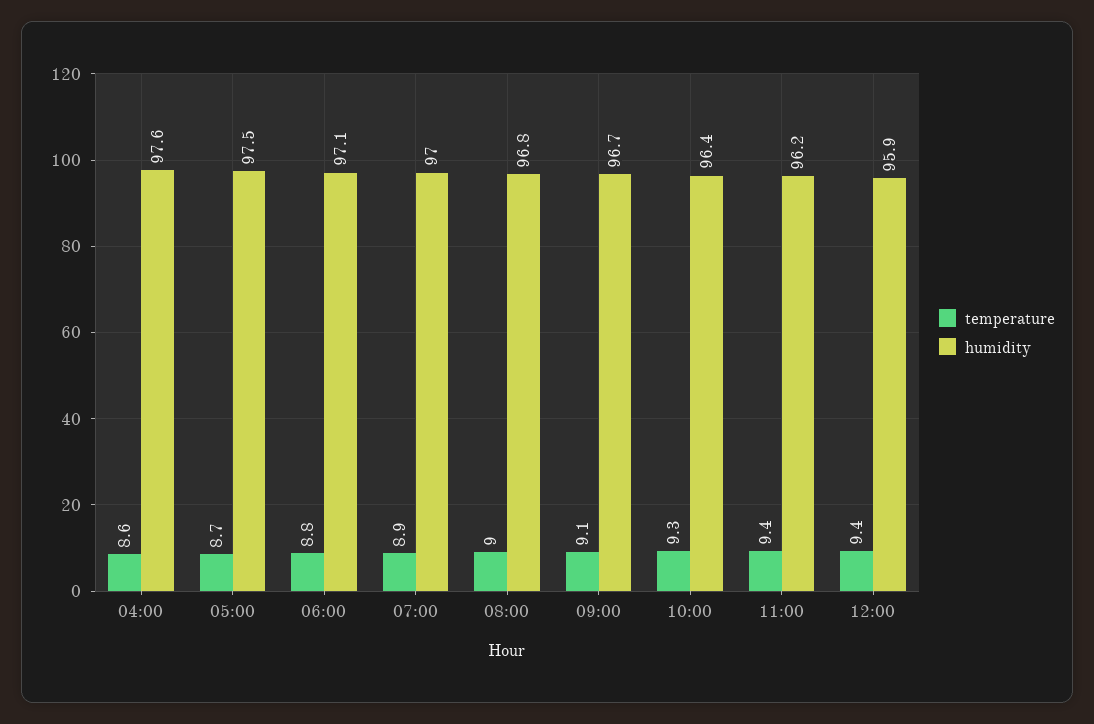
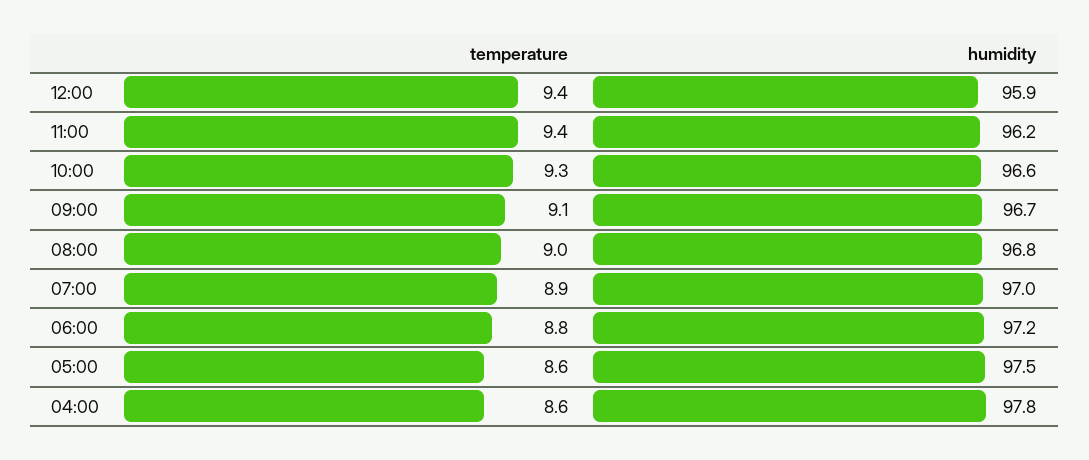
  {
    "temperature": {
      "04:00": 8.6,
-     "05:00": 8.7,
+     "05:00": 8.6,
      "06:00": 8.8,
      "07:00": 8.9,
      "08:00": 9,
      "09:00": 9.1,
      "10:00": 9.3,
      "11:00": 9.4,
      "12:00": 9.4
    },
    "humidity": {
-     "04:00": 97.6,
+     "04:00": 97.8,
      "05:00": 97.5,
-     "06:00": 97.1,
+     "06:00": 97.2,
      "07:00": 97,
      "08:00": 96.8,
      "09:00": 96.7,
-     "10:00": 96.4,
+     "10:00": 96.6,
      "11:00": 96.2,
      "12:00": 95.9
    }
  }

